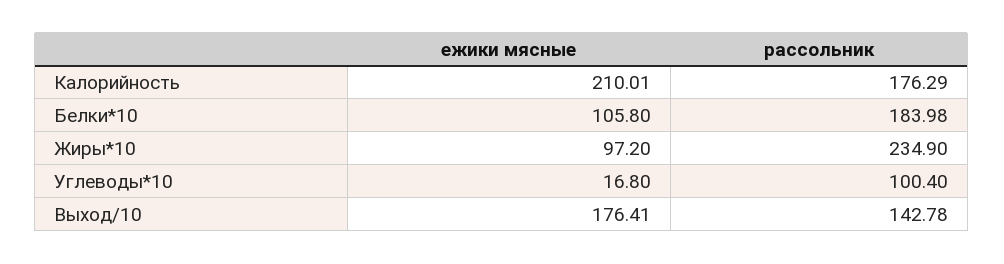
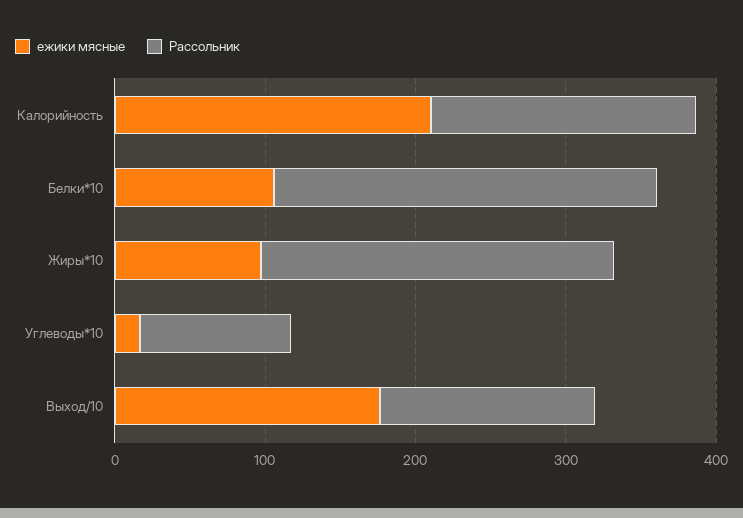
  {
    "ежики мясные": {
      "Калорийность": 210.01,
      "Белки*10": 105.8,
      "Жиры*10": 97.2,
      "Углеводы*10": 16.8,
      "Выход/10": 176.41
    },
    "рассольник": {
      "Калорийность": 176.29,
-     "Белки*10": 183.98,
+     "Белки*10": 260,
      "Жиры*10": 234.9,
      "Углеводы*10": 100.4,
      "Выход/10": 142.78
    }
  }

